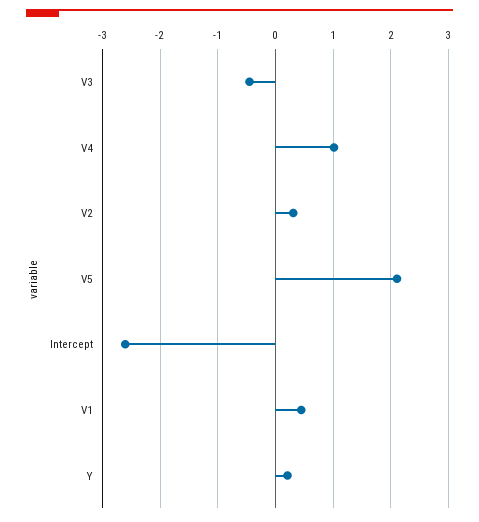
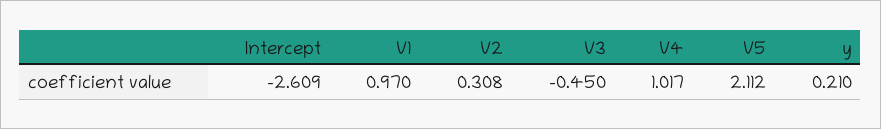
  {
    "V3": -0.45,
    "V4": 1.017,
    "V2": 0.308,
    "V5": 2.112,
    "Intercept": -2.609,
-   "V1": 0.4,
+   "V1": 0.97,
    "Y": 0.21
  }

